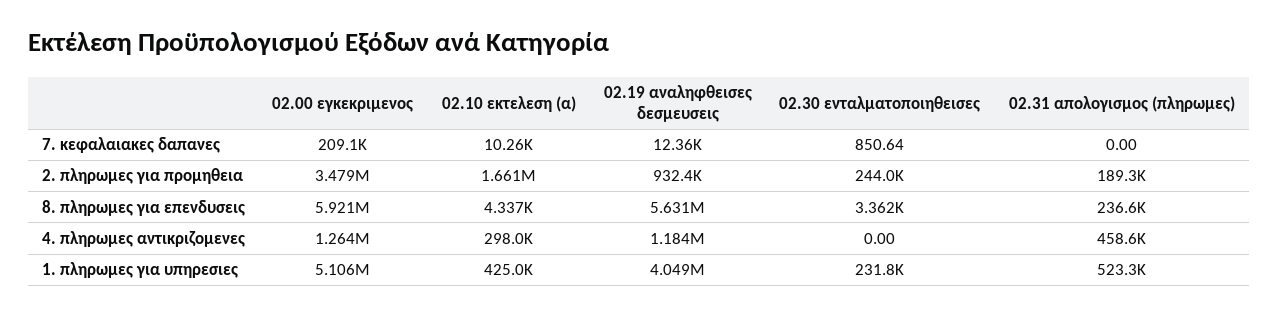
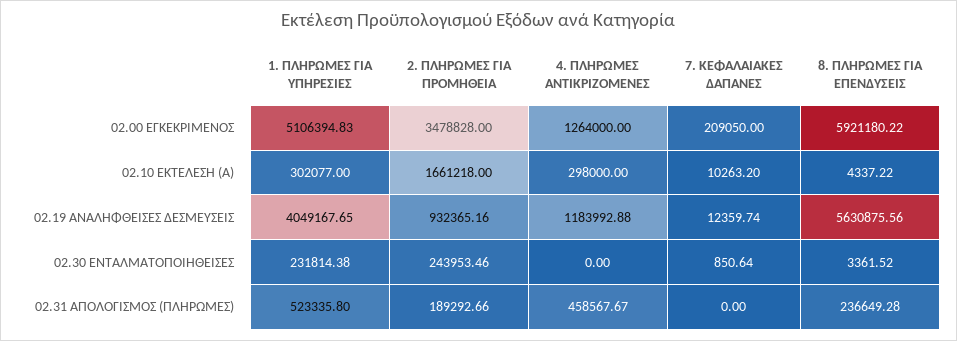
  {
    "02.00 εγκεκριμενος": {
      "7. κεφαλαιακες δαπανες": 209050,
      "2. πληρωμες για προμηθεια": 3478828,
      "8. πληρωμες για επενδυσεις": 5921180.22,
      "4. πληρωμες αντικριζομενες": 1264000,
      "1. πληρωμες για υπηρεσιες": 5106394.83
    },
    "02.10 εκτελεση (α)": {
      "7. κεφαλαιακες δαπανες": 10263.2,
      "2. πληρωμες για προμηθεια": 1661218,
      "8. πληρωμες για επενδυσεις": 4337.22,
      "4. πληρωμες αντικριζομενες": 298000,
-     "1. πληρωμες για υπηρεσιες": 425000
+     "1. πληρωμες για υπηρεσιες": 302077
    },
    "02.19 αναληφθεισες δεσμευσεις": {
      "7. κεφαλαιακες δαπανες": 12359.74,
      "2. πληρωμες για προμηθεια": 932365.16,
      "8. πληρωμες για επενδυσεις": 5630875.56,
      "4. πληρωμες αντικριζομενες": 1183992.88,
      "1. πληρωμες για υπηρεσιες": 4049167.65
    },
    "02.30 ενταλματοποιηθεισες": {
      "7. κεφαλαιακες δαπανες": 850.64,
      "2. πληρωμες για προμηθεια": 243953.46,
      "8. πληρωμες για επενδυσεις": 3361.52,
      "4. πληρωμες αντικριζομενες": 0,
      "1. πληρωμες για υπηρεσιες": 231814.38
    },
    "02.31 απολογισμος (πληρωμες)": {
      "7. κεφαλαιακες δαπανες": 0,
      "2. πληρωμες για προμηθεια": 189292.66,
      "8. πληρωμες για επενδυσεις": 236649.28,
      "4. πληρωμες αντικριζομενες": 458567.67,
      "1. πληρωμες για υπηρεσιες": 523335.8
    }
  }

